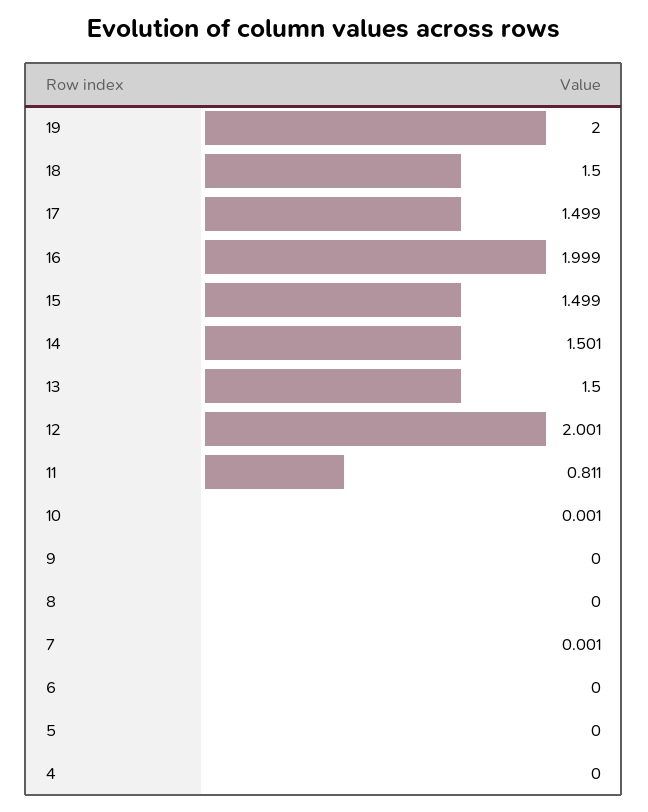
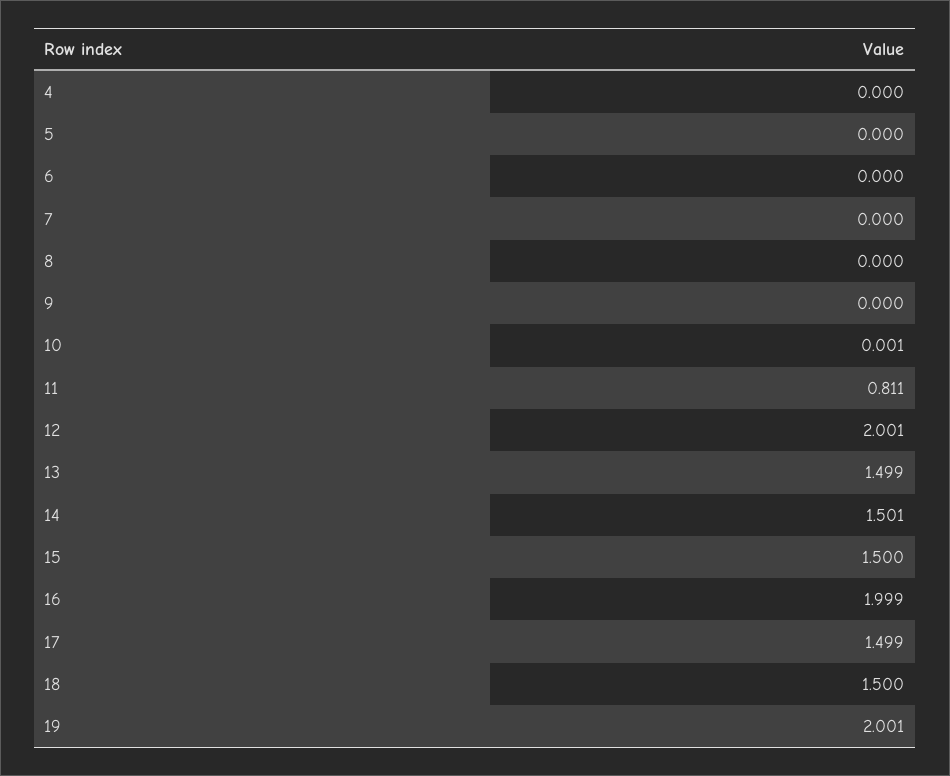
  {
-   "19": 2,
+   "19": 2.001,
    "18": 1.5,
    "17": 1.499,
    "16": 1.999,
-   "15": 1.499,
+   "15": 1.5,
    "14": 1.501,
-   "13": 1.5,
+   "13": 1.499,
    "12": 2.001,
    "11": 0.811,
    "10": 0.001,
    "9": 0,
    "8": 0,
-   "7": 0.001,
+   "7": 0,
    "6": 0,
    "5": 0,
    "4": 0
  }

